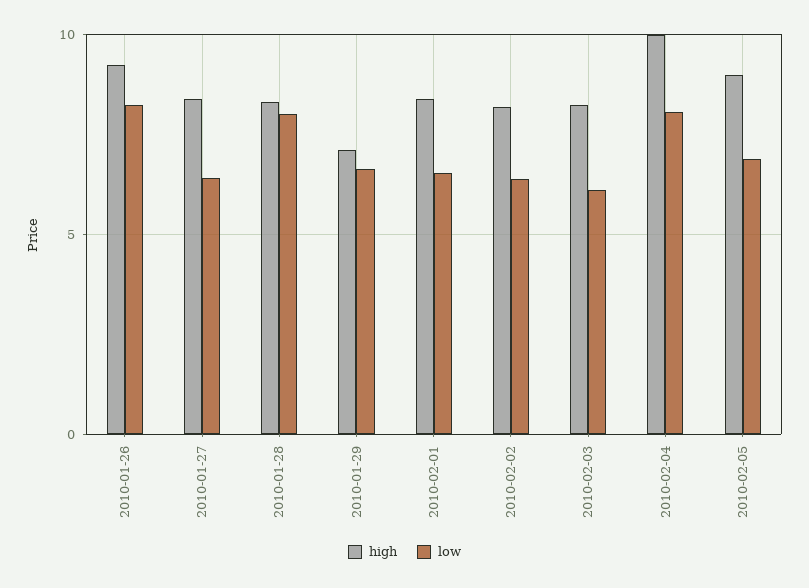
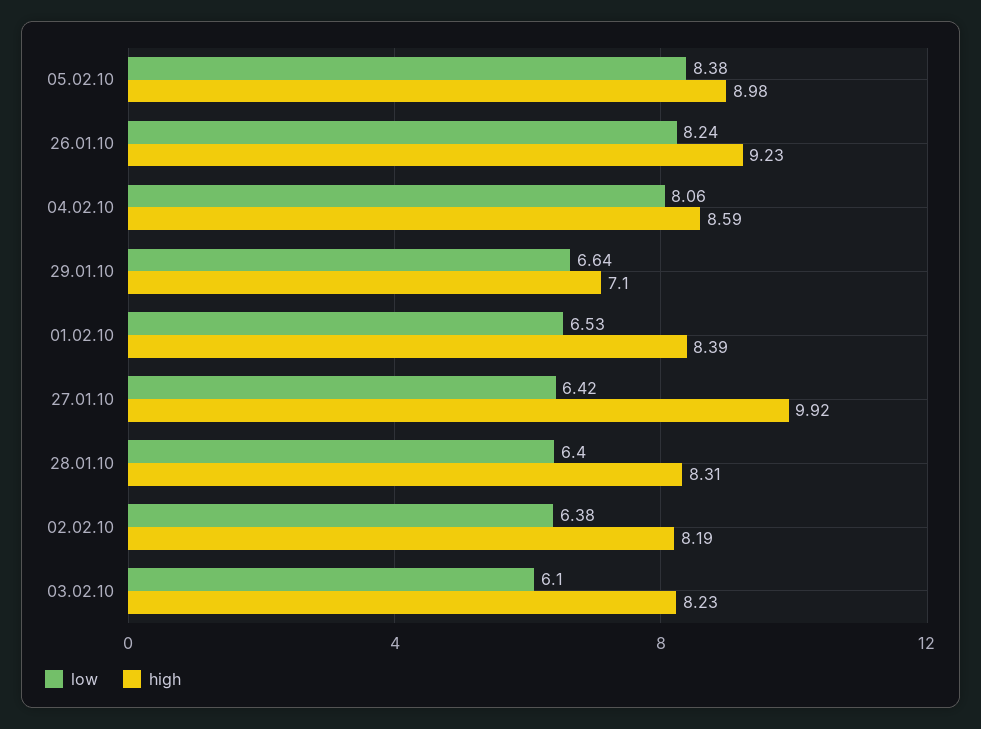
  {
    "high": {
      "2010-01-26": 9.23,
-     "2010-01-27": 8.5,
+     "2010-01-27": 9.92,
      "2010-01-28": 8.31,
      "2010-01-29": 7.1,
      "2010-02-01": 8.39,
      "2010-02-02": 8.19,
      "2010-02-03": 8.23,
-     "2010-02-04": 10,
+     "2010-02-04": 8.59,
      "2010-02-05": 8.98
    },
    "low": {
      "2010-01-26": 8.24,
      "2010-01-27": 6.42,
-     "2010-01-28": 8,
+     "2010-01-28": 6.4,
      "2010-01-29": 6.64,
      "2010-02-01": 6.53,
      "2010-02-02": 6.38,
      "2010-02-03": 6.1,
      "2010-02-04": 8.06,
-     "2010-02-05": 7
+     "2010-02-05": 8.38
    }
  }

